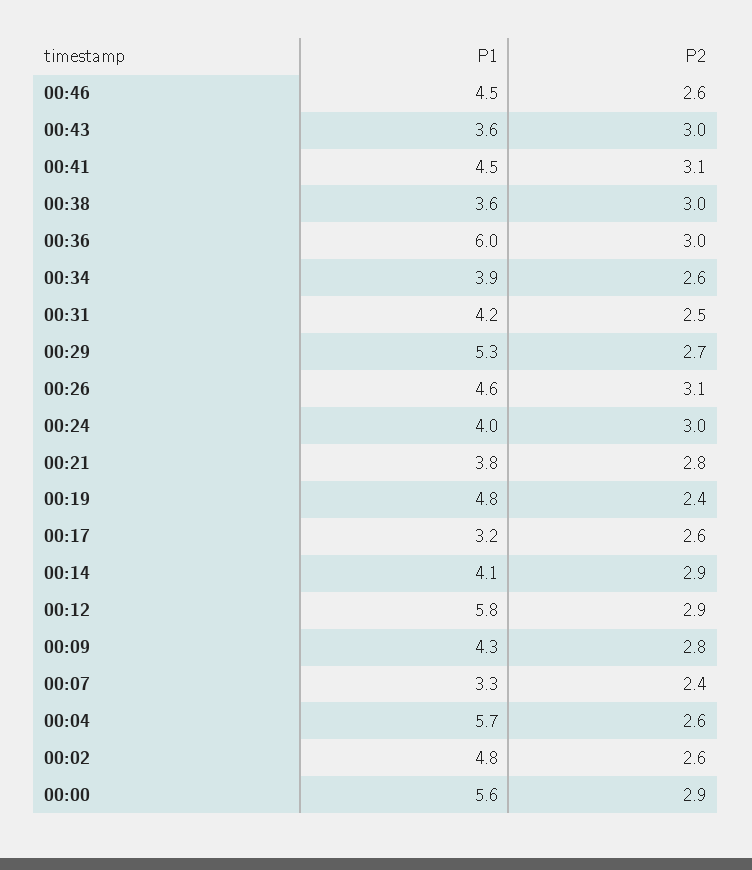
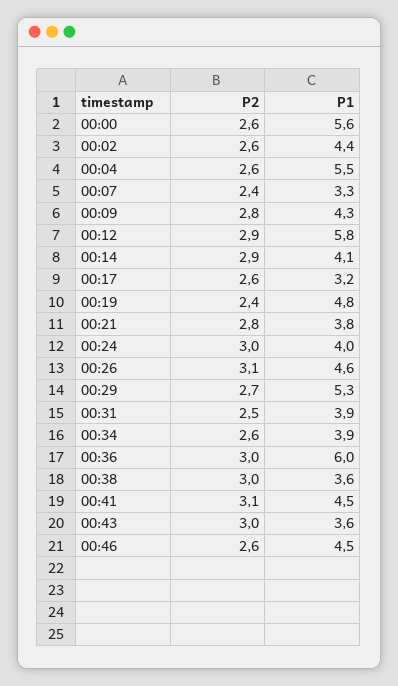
  {
    "P1": {
      "00:46": 4.5,
      "00:43": 3.6,
      "00:41": 4.5,
      "00:38": 3.6,
      "00:36": 6,
      "00:34": 3.9,
-     "00:31": 4.2,
+     "00:31": 3.9,
      "00:29": 5.3,
      "00:26": 4.6,
      "00:24": 4,
      "00:21": 3.8,
      "00:19": 4.8,
      "00:17": 3.2,
      "00:14": 4.1,
      "00:12": 5.8,
      "00:09": 4.3,
      "00:07": 3.3,
-     "00:04": 5.7,
+     "00:04": 5.5,
-     "00:02": 4.8,
+     "00:02": 4.4,
      "00:00": 5.6
    },
    "P2": {
      "00:46": 2.6,
      "00:43": 3,
      "00:41": 3.1,
      "00:38": 3,
      "00:36": 3,
      "00:34": 2.6,
      "00:31": 2.5,
      "00:29": 2.7,
      "00:26": 3.1,
      "00:24": 3,
      "00:21": 2.8,
      "00:19": 2.4,
      "00:17": 2.6,
      "00:14": 2.9,
      "00:12": 2.9,
      "00:09": 2.8,
      "00:07": 2.4,
      "00:04": 2.6,
      "00:02": 2.6,
-     "00:00": 2.9
+     "00:00": 2.6
    }
  }

